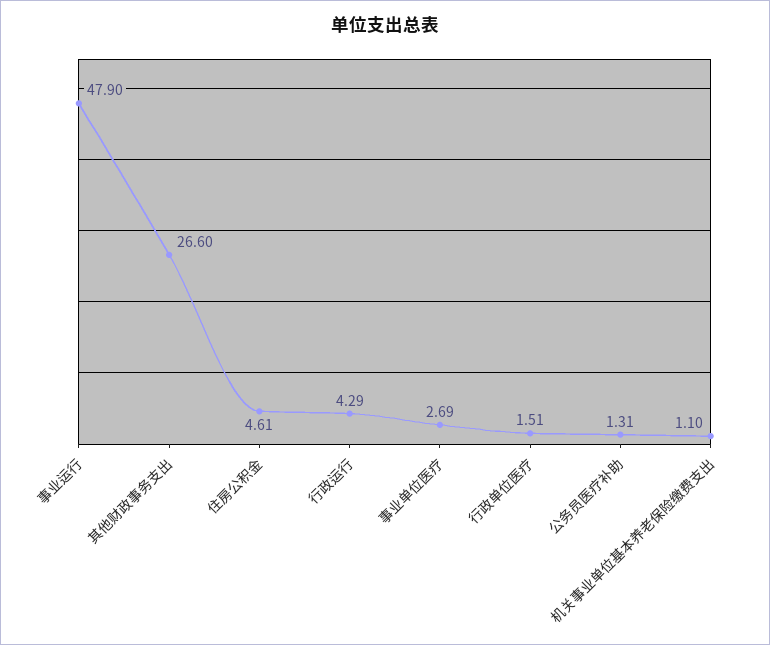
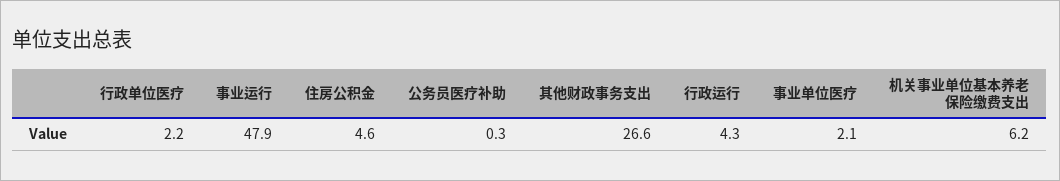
  {
    "事业运行": 47.9,
    "其他财政事务支出": 26.6,
    "住房公积金": 4.61,
    "行政运行": 4.29,
-   "事业单位医疗": 2.69,
+   "事业单位医疗": 2.1,
-   "行政单位医疗": 1.51,
+   "行政单位医疗": 2.2,
-   "公务员医疗补助": 1.31,
+   "公务员医疗补助": 0.3,
-   "机关事业单位基本养老保险缴费支出": 1.1
+   "机关事业单位基本养老保险缴费支出": 6.2
  }

